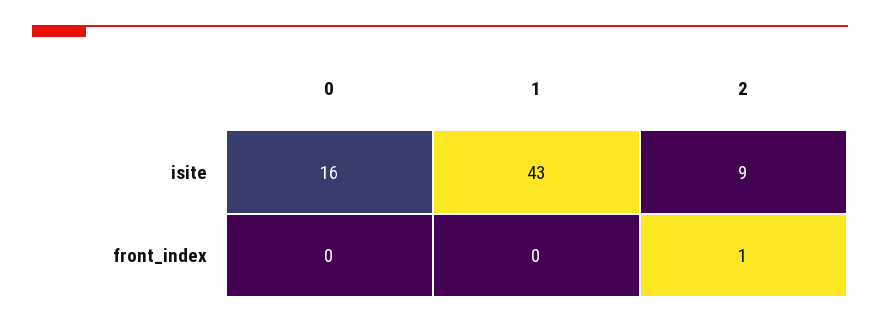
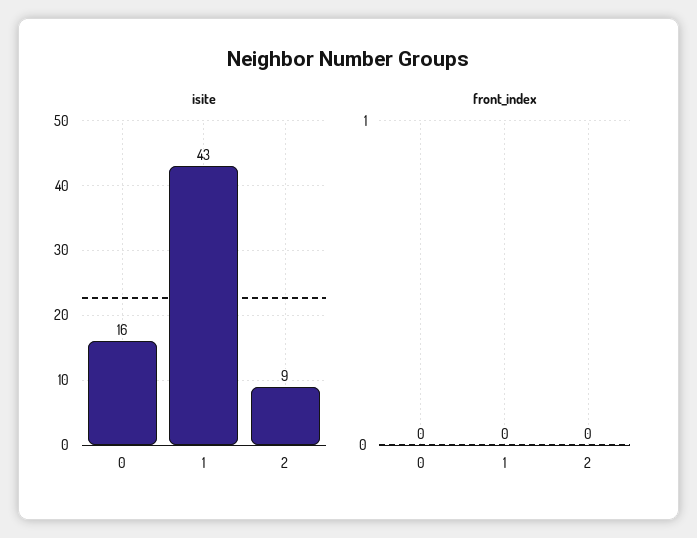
  {
    "isite": {
      "0": 16,
      "1": 43,
      "2": 9
    },
    "front_index": {
      "0": 0,
      "1": 0,
-     "2": 1
+     "2": 0
    }
  }

